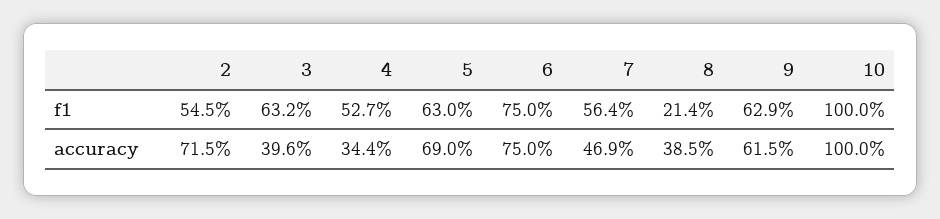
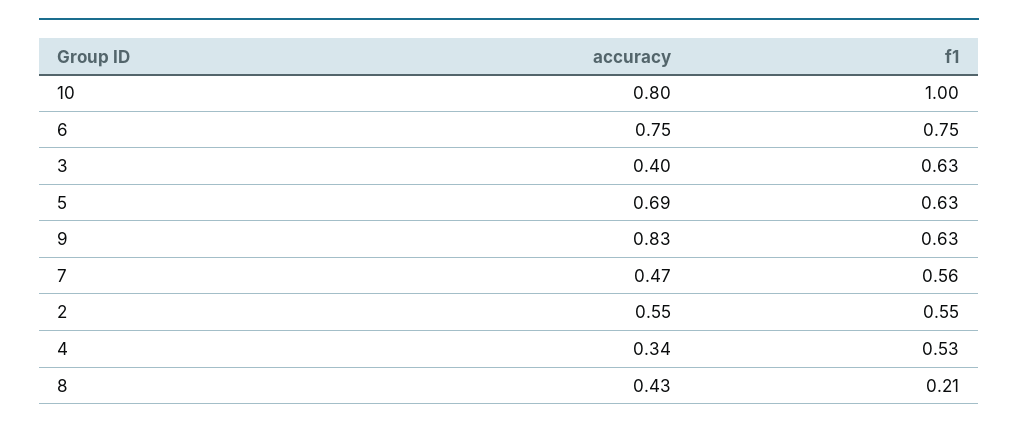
  {
    "2": {
      "f1": 0.545,
-     "accuracy": 0.715
+     "accuracy": 0.55
    },
    "3": {
      "f1": 0.632,
      "accuracy": 0.396
    },
    "4": {
      "f1": 0.527,
      "accuracy": 0.344
    },
    "5": {
      "f1": 0.63,
      "accuracy": 0.69
    },
    "6": {
      "f1": 0.75,
      "accuracy": 0.75
    },
    "7": {
      "f1": 0.564,
      "accuracy": 0.469
    },
    "8": {
      "f1": 0.214,
-     "accuracy": 0.385
+     "accuracy": 0.43
    },
    "9": {
      "f1": 0.629,
-     "accuracy": 0.615
+     "accuracy": 0.83
    },
    "10": {
      "f1": 1,
-     "accuracy": 1
+     "accuracy": 0.8
    }
  }

